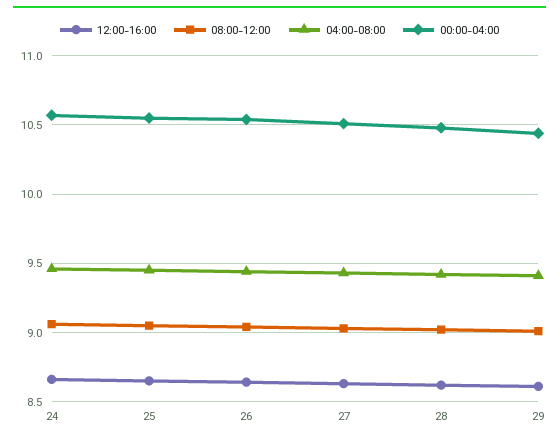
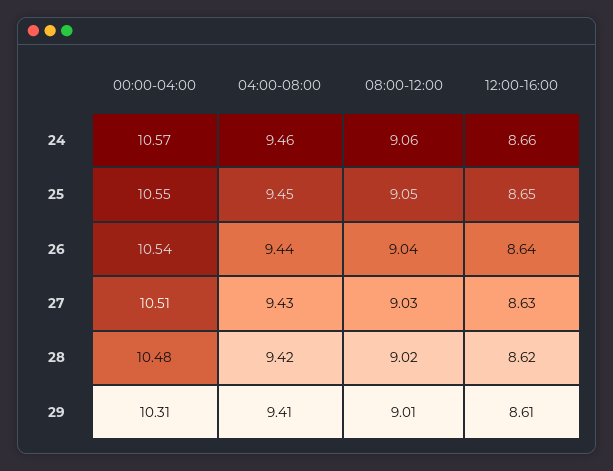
  {
    "12:00-16:00": {
      "24": 8.66,
      "25": 8.65,
      "26": 8.64,
      "27": 8.63,
      "28": 8.62,
      "29": 8.61
    },
    "08:00-12:00": {
      "24": 9.06,
      "25": 9.05,
      "26": 9.04,
      "27": 9.03,
      "28": 9.02,
      "29": 9.01
    },
    "04:00-08:00": {
      "24": 9.46,
      "25": 9.45,
      "26": 9.44,
      "27": 9.43,
      "28": 9.42,
      "29": 9.41
    },
    "00:00-04:00": {
      "24": 10.57,
      "25": 10.55,
      "26": 10.54,
      "27": 10.51,
      "28": 10.48,
-     "29": 10.45
+     "29": 10.31
    }
  }

